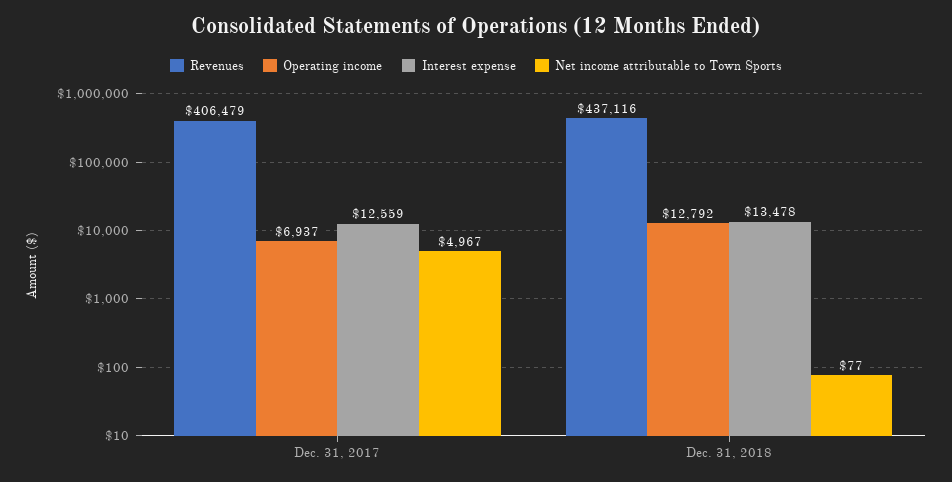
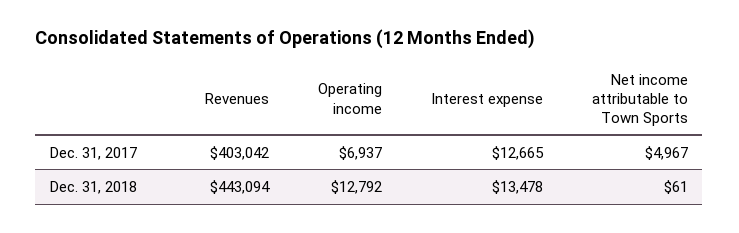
  {
    "Revenues": {
-     "Dec. 31, 2017": 406479,
+     "Dec. 31, 2017": 403042,
-     "Dec. 31, 2018": 437116
+     "Dec. 31, 2018": 443094
    },
    "Operating income": {
      "Dec. 31, 2017": 6937,
      "Dec. 31, 2018": 12792
    },
    "Interest expense": {
-     "Dec. 31, 2017": 12559,
+     "Dec. 31, 2017": 12665,
      "Dec. 31, 2018": 13478
    },
    "Net income attributable to Town Sports": {
      "Dec. 31, 2017": 4967,
-     "Dec. 31, 2018": 77
+     "Dec. 31, 2018": 61
    }
  }

